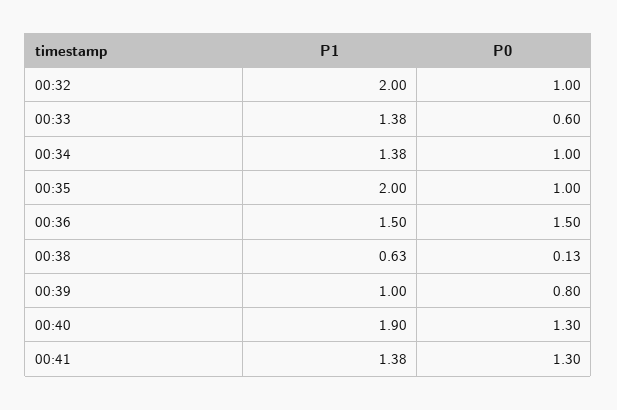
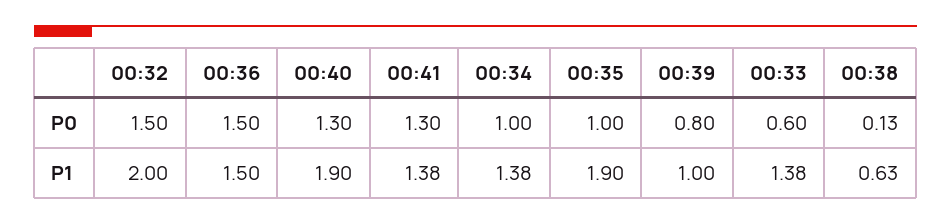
  {
    "P1": {
      "00:32": 2,
      "00:33": 1.38,
      "00:34": 1.38,
-     "00:35": 2,
+     "00:35": 1.9,
      "00:36": 1.5,
      "00:38": 0.63,
      "00:39": 1,
      "00:40": 1.9,
      "00:41": 1.38
    },
    "P0": {
-     "00:32": 1,
+     "00:32": 1.5,
      "00:33": 0.6,
      "00:34": 1,
      "00:35": 1,
      "00:36": 1.5,
      "00:38": 0.13,
      "00:39": 0.8,
      "00:40": 1.3,
      "00:41": 1.3
    }
  }

